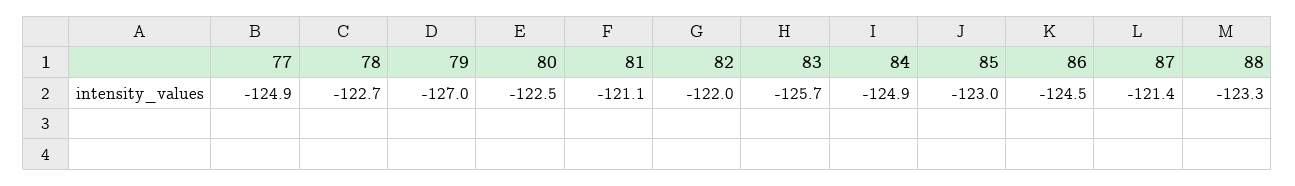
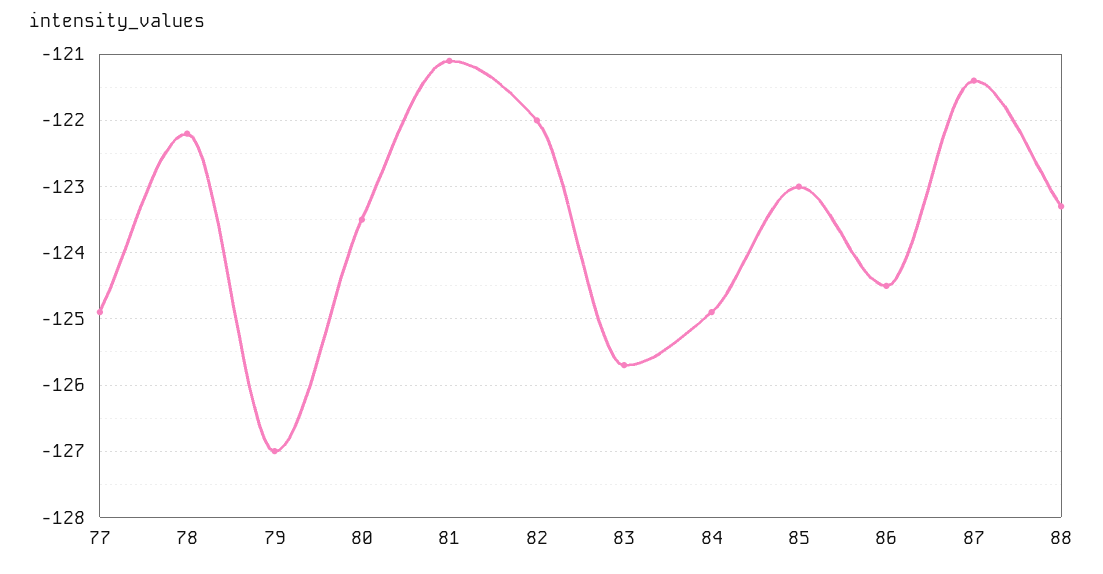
  {
    "77": -124.9,
-   "78": -122.7,
+   "78": -122.2,
    "79": -127,
-   "80": -122.5,
+   "80": -123.5,
    "81": -121.1,
    "82": -122,
    "83": -125.7,
    "84": -124.9,
    "85": -123,
    "86": -124.5,
    "87": -121.4,
    "88": -123.3
  }

